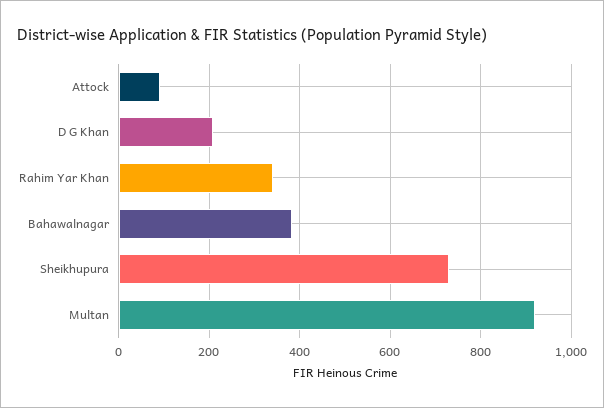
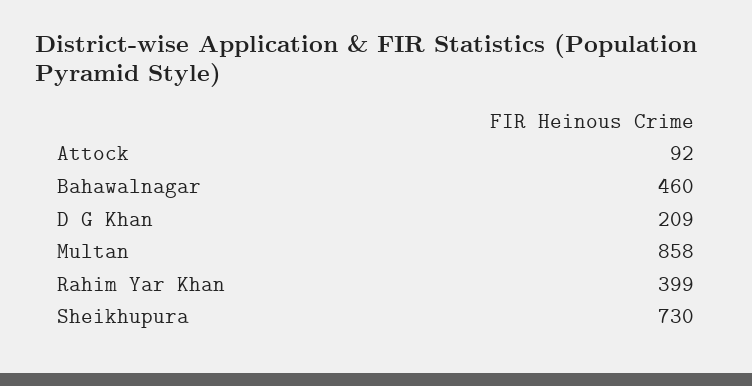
  {
    "Attock": 92,
    "D G Khan": 209,
-   "Rahim Yar Khan": 340,
+   "Rahim Yar Khan": 399,
-   "Bahawalnagar": 380,
+   "Bahawalnagar": 460,
    "Sheikhupura": 730,
-   "Multan": 920
+   "Multan": 858
  }

